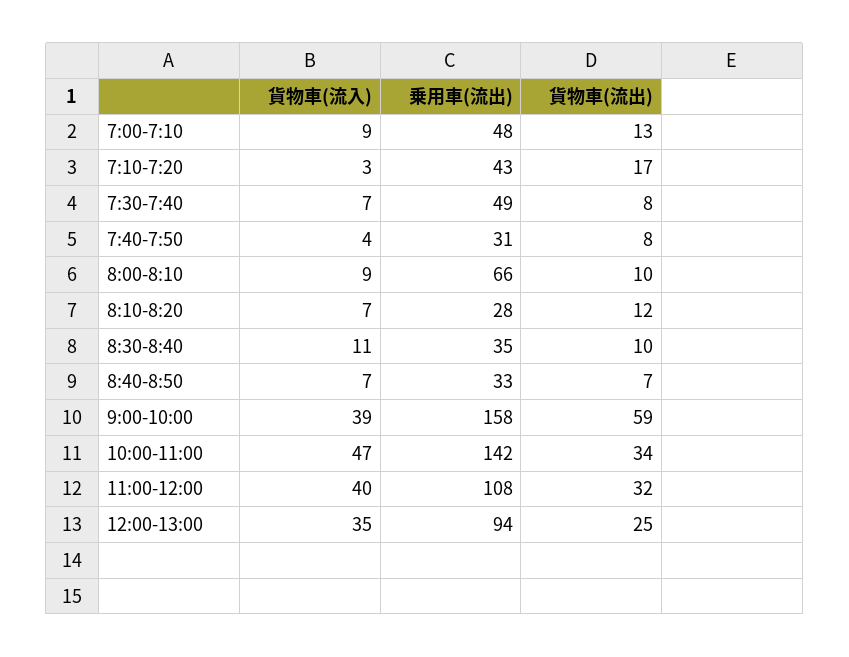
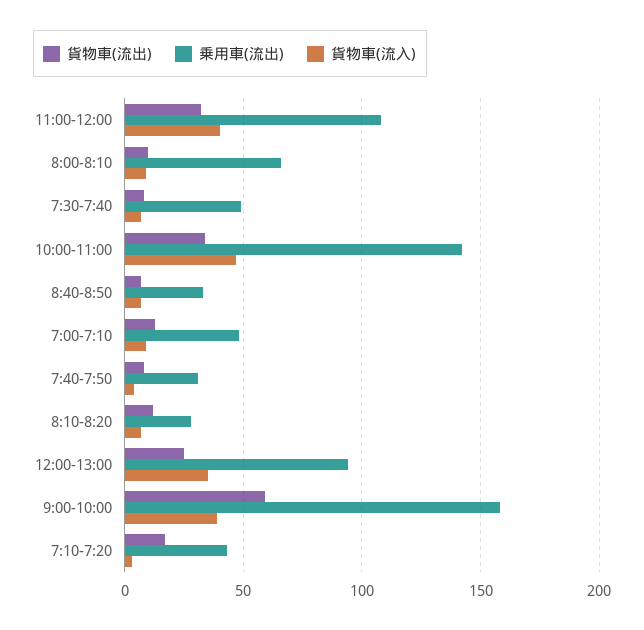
  {
    "貨物車(流入)": {
      "7:00-7:10": 9,
      "7:10-7:20": 3,
      "7:30-7:40": 7,
      "7:40-7:50": 4,
      "8:00-8:10": 9,
      "8:10-8:20": 7,
-     "8:30-8:40": 11,
      "8:40-8:50": 7,
      "9:00-10:00": 39,
      "10:00-11:00": 47,
      "11:00-12:00": 40,
      "12:00-13:00": 35
    },
    "乗用車(流出)": {
      "7:00-7:10": 48,
      "7:10-7:20": 43,
      "7:30-7:40": 49,
      "7:40-7:50": 31,
      "8:00-8:10": 66,
      "8:10-8:20": 28,
-     "8:30-8:40": 35,
      "8:40-8:50": 33,
      "9:00-10:00": 158,
      "10:00-11:00": 142,
      "11:00-12:00": 108,
      "12:00-13:00": 94
    },
    "貨物車(流出)": {
      "7:00-7:10": 13,
      "7:10-7:20": 17,
      "7:30-7:40": 8,
      "7:40-7:50": 8,
      "8:00-8:10": 10,
      "8:10-8:20": 12,
-     "8:30-8:40": 10,
      "8:40-8:50": 7,
      "9:00-10:00": 59,
      "10:00-11:00": 34,
      "11:00-12:00": 32,
      "12:00-13:00": 25
    }
  }

